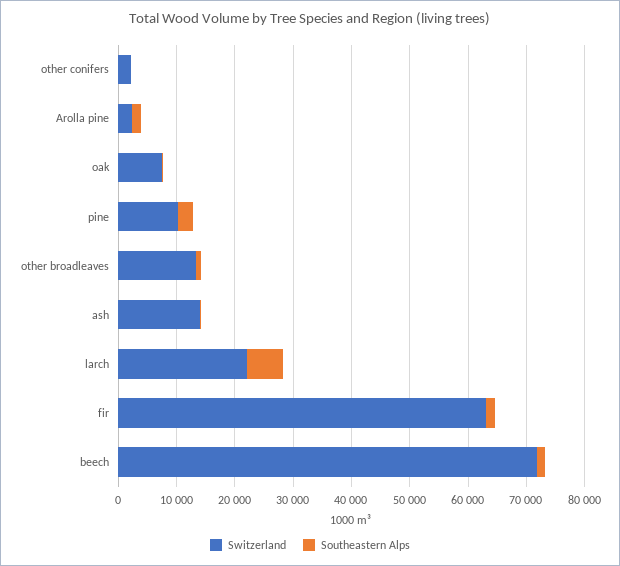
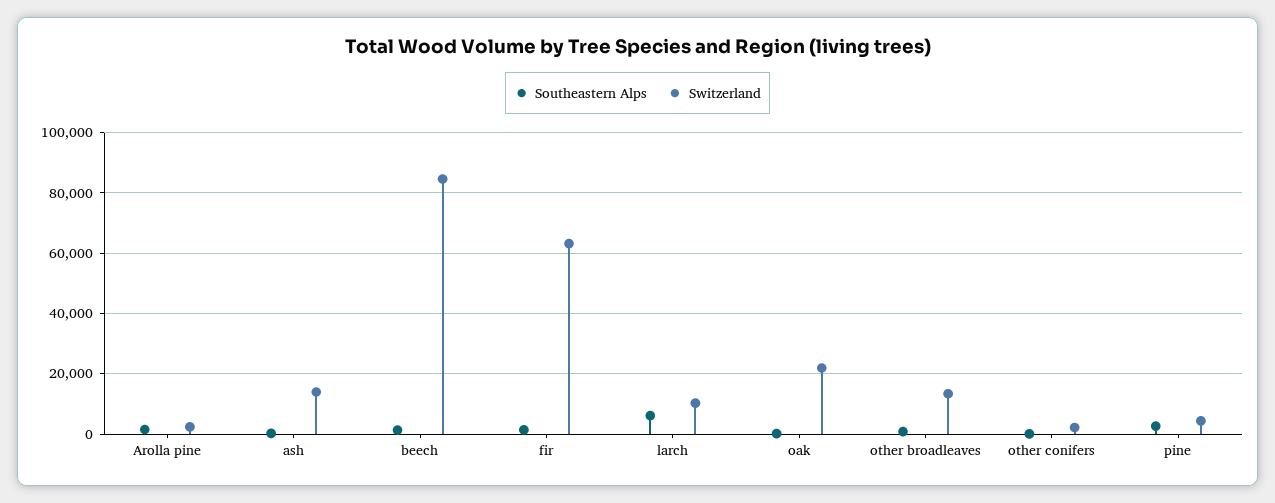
  {
    "Switzerland": {
      "other conifers": 2000,
      "Arolla pine": 2000,
-     "oak": 8000,
+     "oak": 22000,
-     "pine": 10000,
+     "pine": 4000,
      "other broadleaves": 14000,
      "ash": 14000,
-     "larch": 22000,
+     "larch": 10000,
      "fir": 64000,
-     "beech": 72000
+     "beech": 84000
    },
    "Southeastern Alps": {
      "other conifers": 0,
      "Arolla pine": 2000,
      "oak": 0,
      "pine": 2000,
      "other broadleaves": 0,
      "ash": 0,
      "larch": 6000,
      "fir": 2000,
      "beech": 2000
    }
  }

